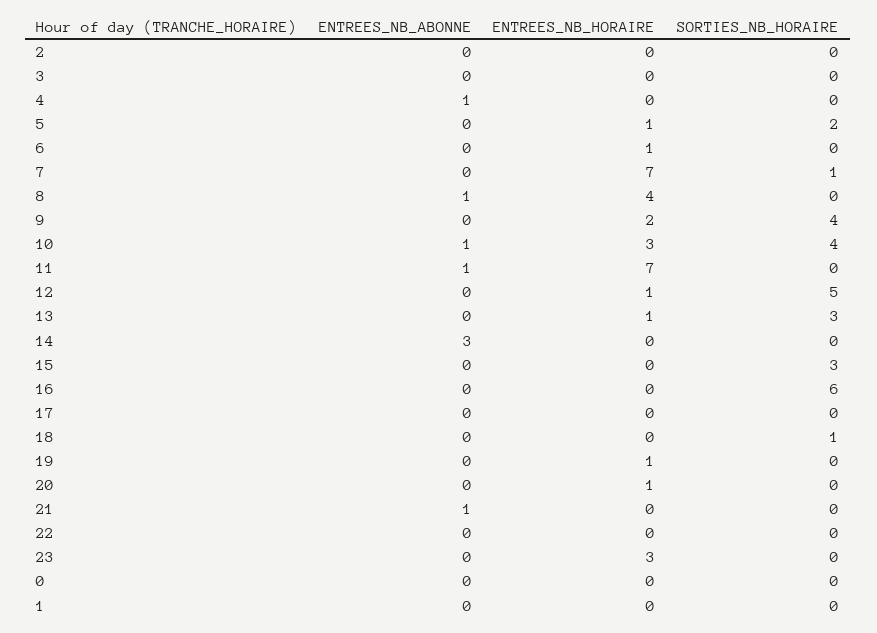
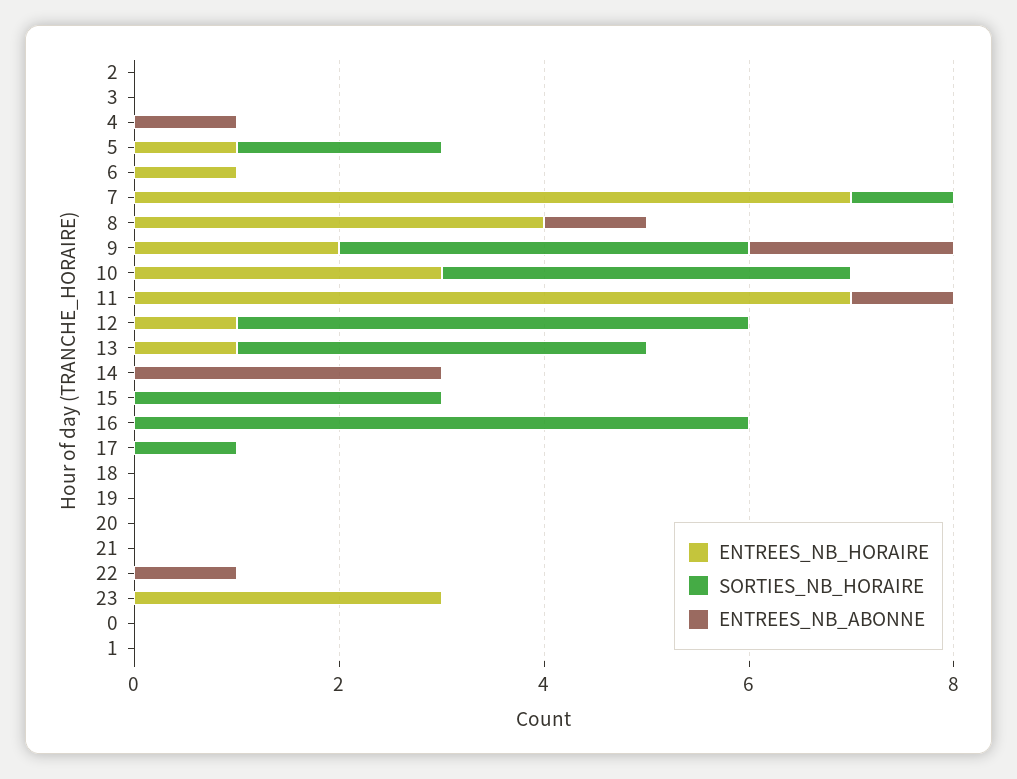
  {
    "ENTREES_NB_ABONNE": {
      "2": 0,
      "3": 0,
      "4": 1,
      "5": 0,
      "6": 0,
      "7": 0,
      "8": 1,
-     "9": 0,
+     "9": 2,
-     "10": 1,
+     "10": 0,
      "11": 1,
      "12": 0,
      "13": 0,
      "14": 3,
      "15": 0,
      "16": 0,
      "17": 0,
      "18": 0,
      "19": 0,
      "20": 0,
-     "21": 1,
+     "21": 0,
-     "22": 0,
+     "22": 1,
      "23": 0,
      "0": 0,
      "1": 0
    },
    "ENTREES_NB_HORAIRE": {
      "2": 0,
      "3": 0,
      "4": 0,
      "5": 1,
      "6": 1,
      "7": 7,
      "8": 4,
      "9": 2,
      "10": 3,
      "11": 7,
      "12": 1,
      "13": 1,
      "14": 0,
      "15": 0,
      "16": 0,
      "17": 0,
      "18": 0,
-     "19": 1,
+     "19": 0,
-     "20": 1,
+     "20": 0,
      "21": 0,
      "22": 0,
      "23": 3,
      "0": 0,
      "1": 0
    },
    "SORTIES_NB_HORAIRE": {
      "2": 0,
      "3": 0,
      "4": 0,
      "5": 2,
      "6": 0,
      "7": 1,
      "8": 0,
      "9": 4,
      "10": 4,
      "11": 0,
      "12": 5,
-     "13": 3,
+     "13": 4,
      "14": 0,
      "15": 3,
      "16": 6,
-     "17": 0,
+     "17": 1,
-     "18": 1,
+     "18": 0,
      "19": 0,
      "20": 0,
      "21": 0,
      "22": 0,
      "23": 0,
      "0": 0,
      "1": 0
    }
  }

